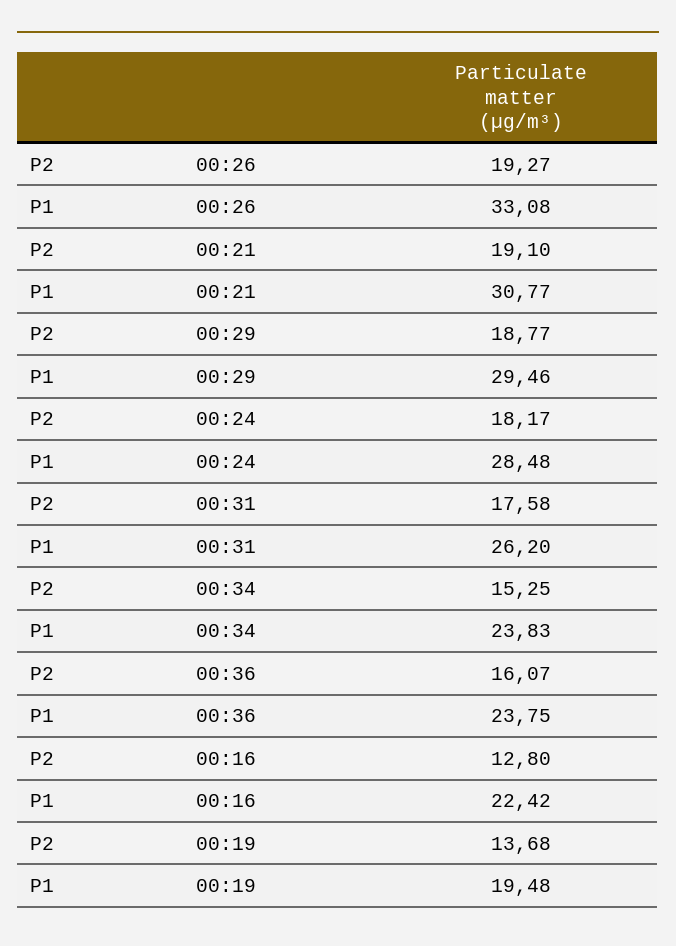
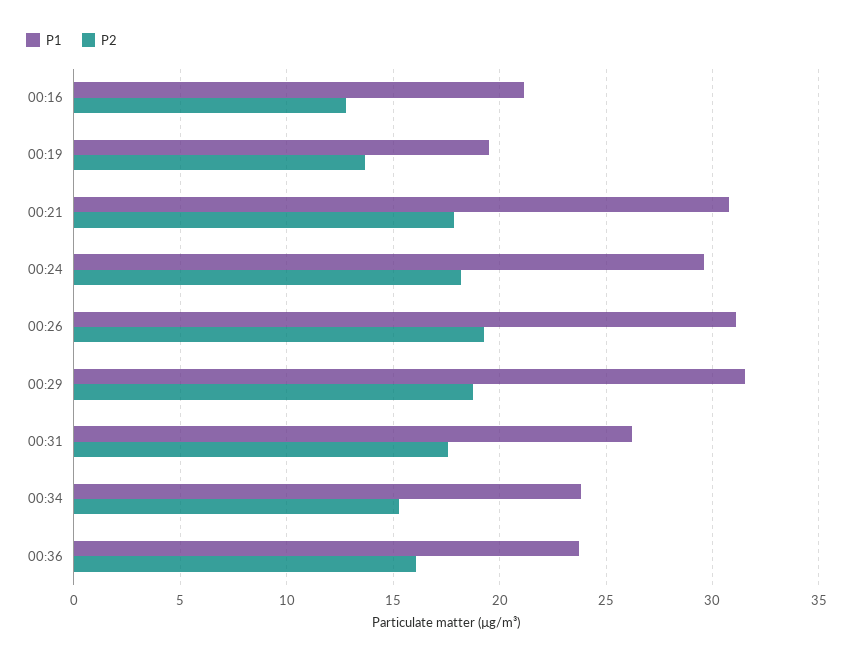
  {
    "P2": {
      "00:26": 19.27,
-     "00:21": 19.1,
+     "00:21": 18,
      "00:29": 18.77,
      "00:24": 18.17,
      "00:31": 17.58,
      "00:34": 15.25,
      "00:36": 16.07,
      "00:16": 12.8,
      "00:19": 13.68
    },
    "P1": {
-     "00:26": 33.08,
+     "00:26": 31,
      "00:21": 30.77,
-     "00:29": 29.46,
+     "00:29": 31.5,
-     "00:24": 28.48,
+     "00:24": 29.5,
      "00:31": 26.2,
      "00:34": 23.83,
      "00:36": 23.75,
-     "00:16": 22.42,
+     "00:16": 21,
      "00:19": 19.48
    }
  }

